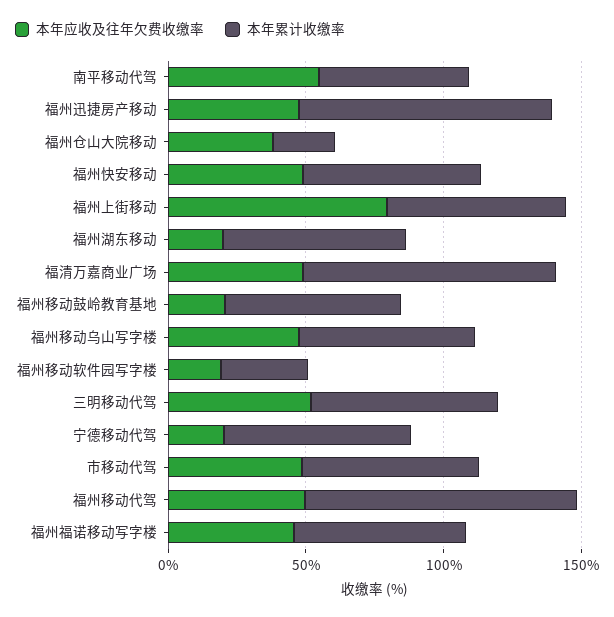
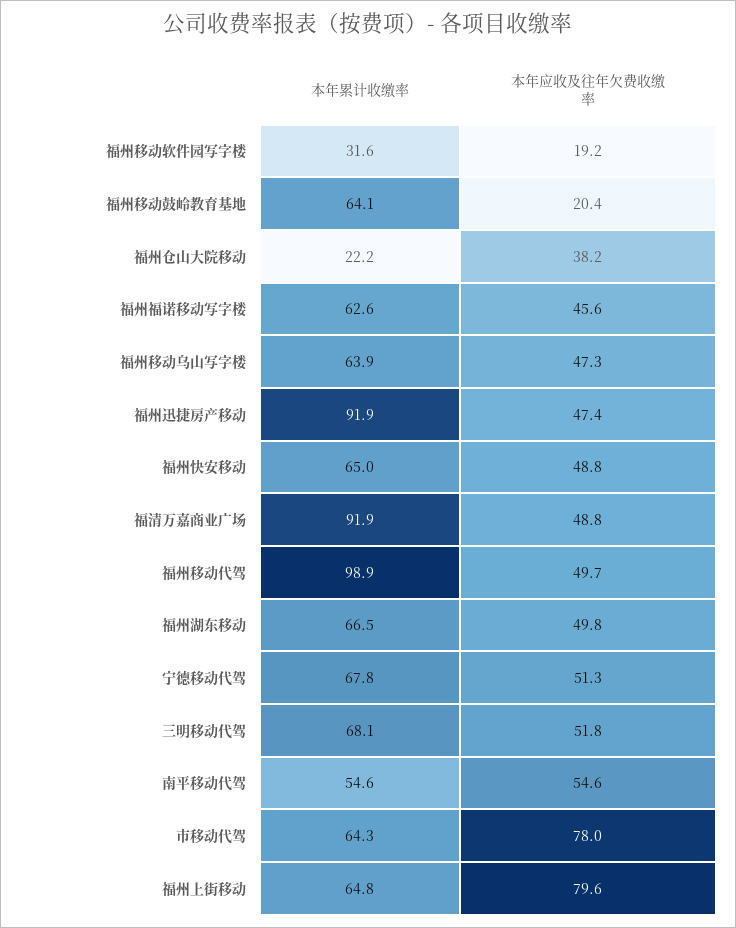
  {
    "本年应收及往年欠费收缴率": {
      "南平移动代驾": 54.6,
      "福州迅捷房产移动": 47.4,
      "福州仓山大院移动": 38.2,
      "福州快安移动": 48.8,
      "福州上街移动": 79.6,
-     "福州湖东移动": 20,
+     "福州湖东移动": 49.8,
      "福清万嘉商业广场": 48.8,
      "福州移动鼓岭教育基地": 20.4,
      "福州移动乌山写字楼": 47.3,
      "福州移动软件园写字楼": 19.2,
      "三明移动代驾": 51.8,
-     "宁德移动代驾": 20,
+     "宁德移动代驾": 51.3,
-     "市移动代驾": 50,
+     "市移动代驾": 78,
      "福州移动代驾": 49.7,
      "福州福诺移动写字楼": 45.6
    },
    "本年累计收缴率": {
      "南平移动代驾": 54.6,
      "福州迅捷房产移动": 91.9,
      "福州仓山大院移动": 22.2,
      "福州快安移动": 65,
      "福州上街移动": 64.8,
      "福州湖东移动": 66.5,
      "福清万嘉商业广场": 91.9,
      "福州移动鼓岭教育基地": 64.1,
      "福州移动乌山写字楼": 63.9,
      "福州移动软件园写字楼": 31.6,
      "三明移动代驾": 68.1,
      "宁德移动代驾": 67.8,
      "市移动代驾": 64.3,
      "福州移动代驾": 98.9,
      "福州福诺移动写字楼": 62.6
    }
  }

